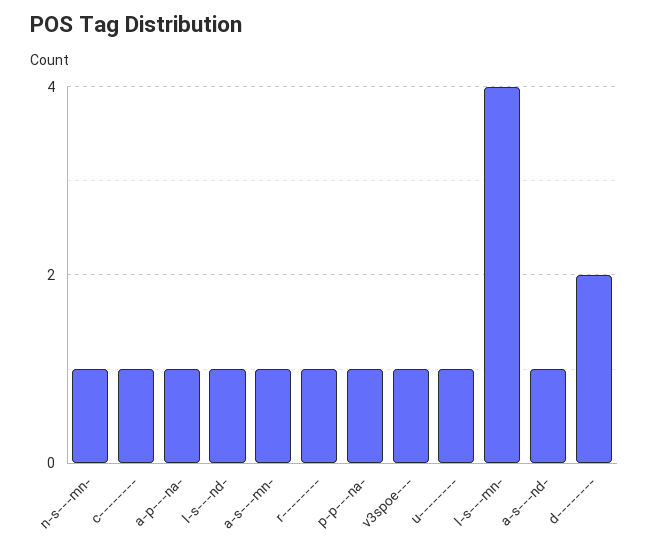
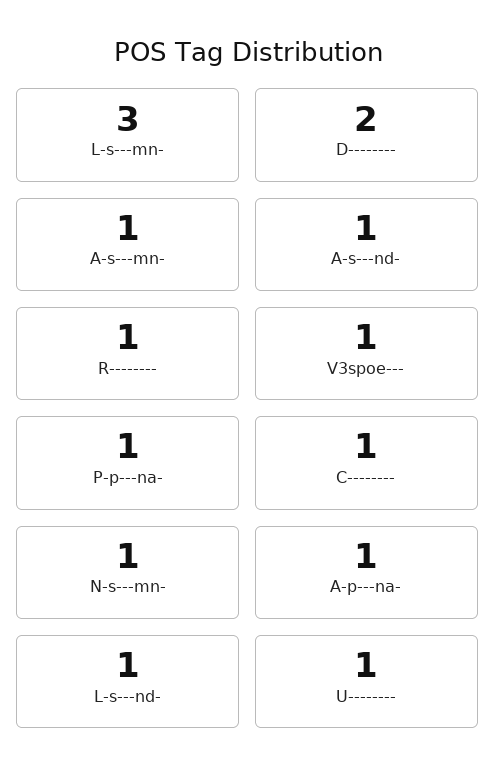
  {
    "n-s---mn-": 1,
    "c--------": 1,
    "a-p---na-": 1,
    "l-s---nd-": 1,
    "a-s---mn-": 1,
    "r--------": 1,
    "p-p---na-": 1,
    "v3spoe---": 1,
    "u--------": 1,
-   "l-s---mn-": 4,
+   "l-s---mn-": 3,
    "a-s---nd-": 1,
    "d--------": 2
  }

